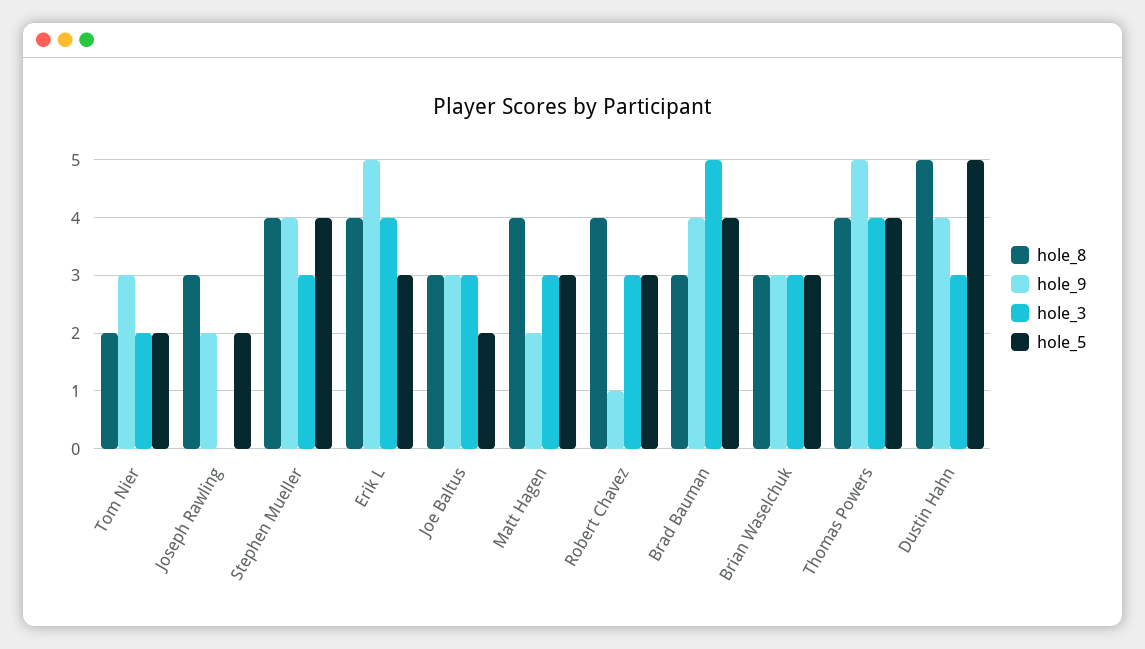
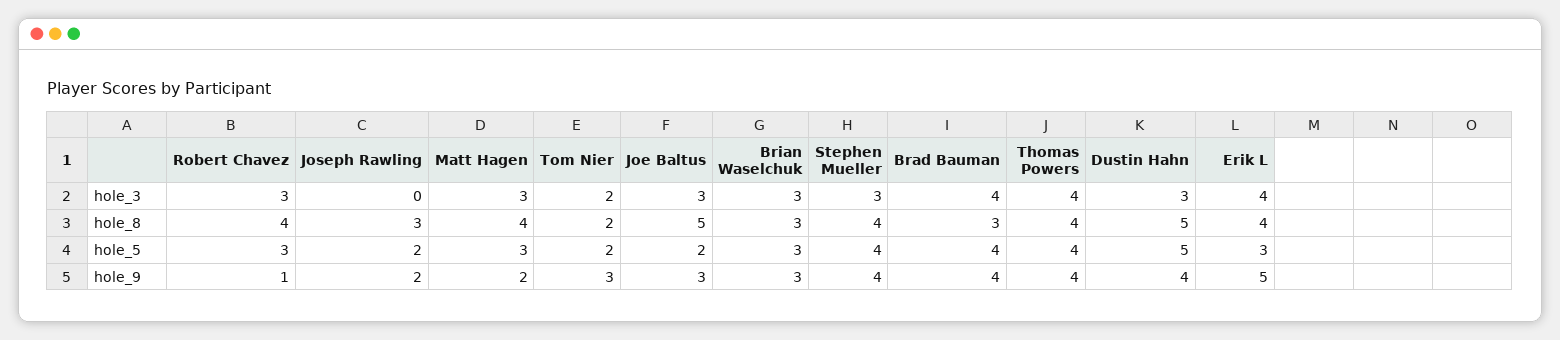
  {
    "hole_8": {
      "Tom Nier": 2,
      "Joseph Rawling": 3,
      "Stephen Mueller": 4,
      "Erik L": 4,
-     "Joe Baltus": 3,
+     "Joe Baltus": 5,
      "Matt Hagen": 4,
      "Robert Chavez": 4,
      "Brad Bauman": 3,
      "Brian Waselchuk": 3,
      "Thomas Powers": 4,
      "Dustin Hahn": 5
    },
    "hole_9": {
      "Tom Nier": 3,
      "Joseph Rawling": 2,
      "Stephen Mueller": 4,
      "Erik L": 5,
      "Joe Baltus": 3,
      "Matt Hagen": 2,
      "Robert Chavez": 1,
      "Brad Bauman": 4,
      "Brian Waselchuk": 3,
-     "Thomas Powers": 5,
+     "Thomas Powers": 4,
      "Dustin Hahn": 4
    },
    "hole_3": {
      "Tom Nier": 2,
      "Joseph Rawling": 0,
      "Stephen Mueller": 3,
      "Erik L": 4,
      "Joe Baltus": 3,
      "Matt Hagen": 3,
      "Robert Chavez": 3,
-     "Brad Bauman": 5,
+     "Brad Bauman": 4,
      "Brian Waselchuk": 3,
      "Thomas Powers": 4,
      "Dustin Hahn": 3
    },
    "hole_5": {
      "Tom Nier": 2,
      "Joseph Rawling": 2,
      "Stephen Mueller": 4,
      "Erik L": 3,
      "Joe Baltus": 2,
      "Matt Hagen": 3,
      "Robert Chavez": 3,
      "Brad Bauman": 4,
      "Brian Waselchuk": 3,
      "Thomas Powers": 4,
      "Dustin Hahn": 5
    }
  }

